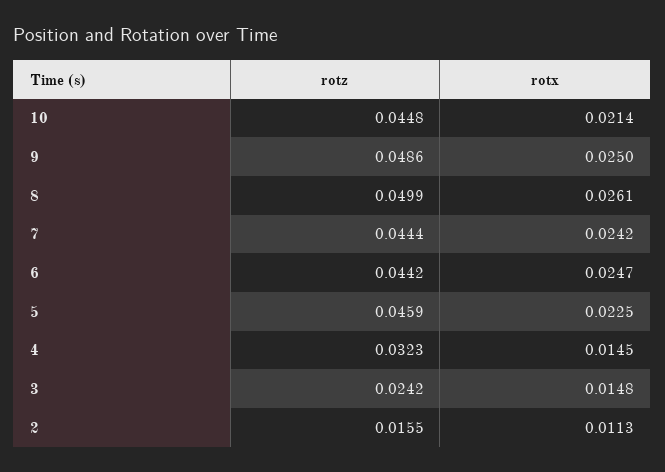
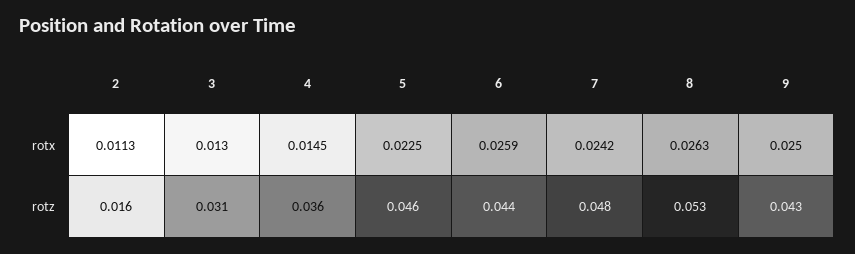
  {
    "rotz": {
-     "10": 0.0448,
-     "9": 0.0486,
+     "9": 0.043,
-     "8": 0.0499,
+     "8": 0.053,
-     "7": 0.0444,
+     "7": 0.048,
      "6": 0.0442,
      "5": 0.0459,
-     "4": 0.0323,
+     "4": 0.036,
-     "3": 0.0242,
+     "3": 0.031,
      "2": 0.0155
    },
    "rotx": {
-     "10": 0.0214,
      "9": 0.025,
-     "8": 0.0261,
+     "8": 0.0263,
      "7": 0.0242,
-     "6": 0.0247,
+     "6": 0.0259,
      "5": 0.0225,
      "4": 0.0145,
-     "3": 0.0148,
+     "3": 0.013,
      "2": 0.0113
    }
  }

